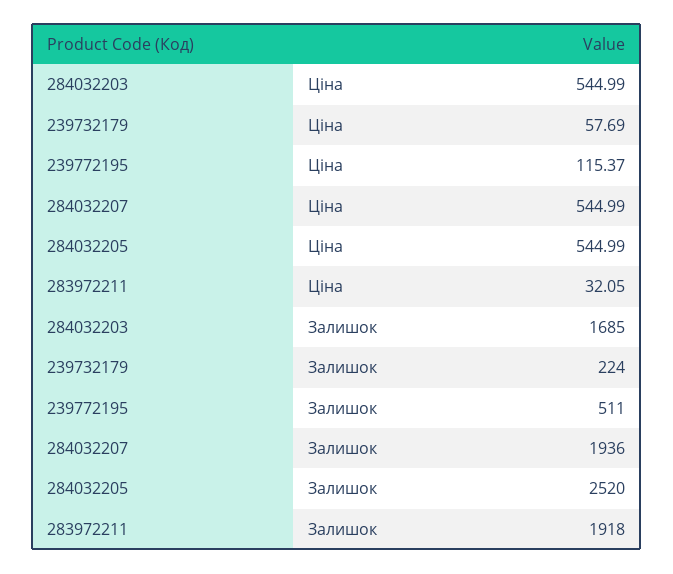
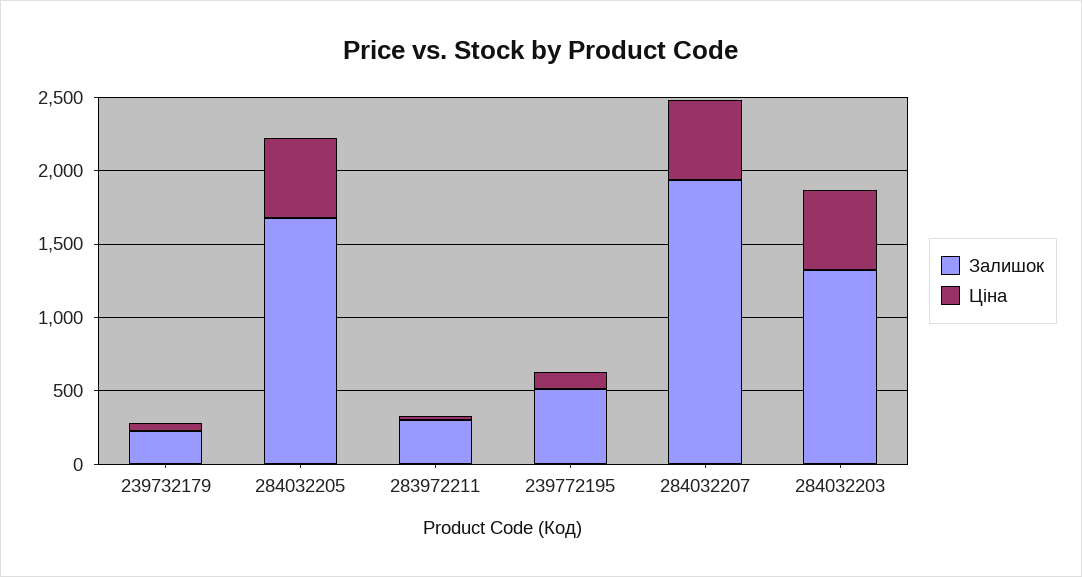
  {
    "Ціна": {
      "284032203": 544.99,
      "239732179": 57.69,
      "239772195": 115.37,
      "284032207": 544.99,
      "284032205": 544.99,
      "283972211": 32.05
    },
    "Залишок": {
-     "284032203": 1685,
+     "284032203": 1300,
      "239732179": 224,
      "239772195": 511,
      "284032207": 1936,
-     "284032205": 2520,
+     "284032205": 1700,
-     "283972211": 1918
+     "283972211": 300
    }
  }

